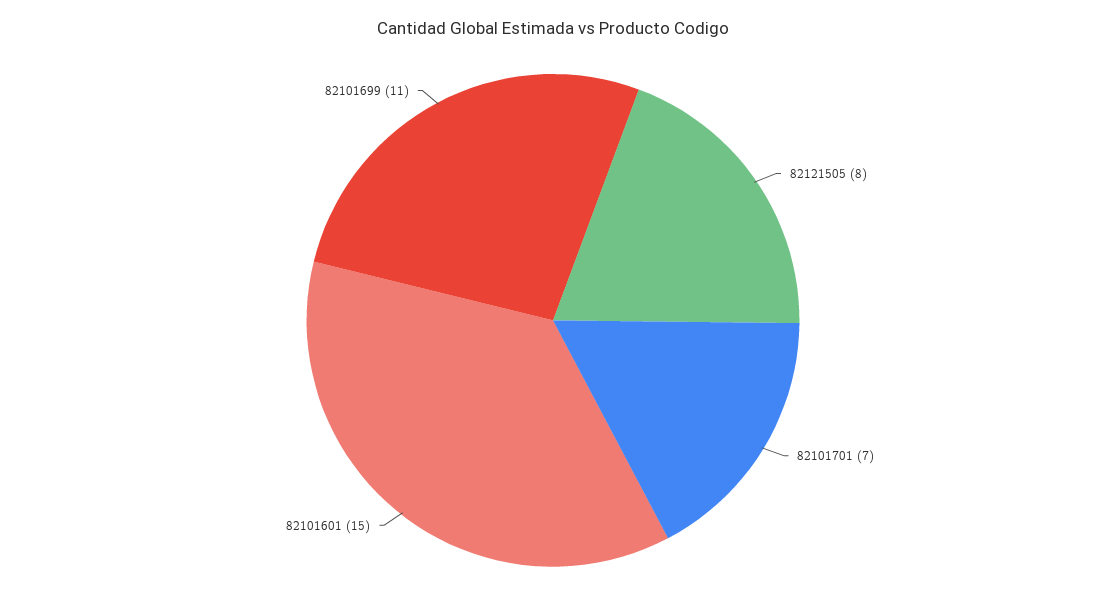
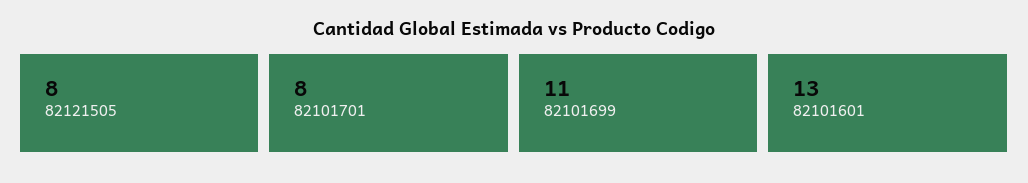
  {
    "82121505": 8,
-   "82101701": 7,
+   "82101701": 8,
-   "82101601": 15,
+   "82101601": 13,
    "82101699": 11
  }

